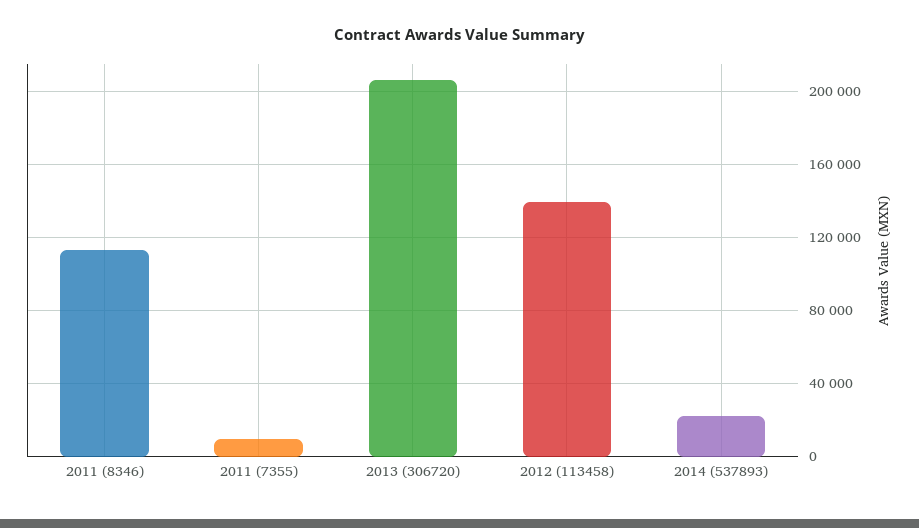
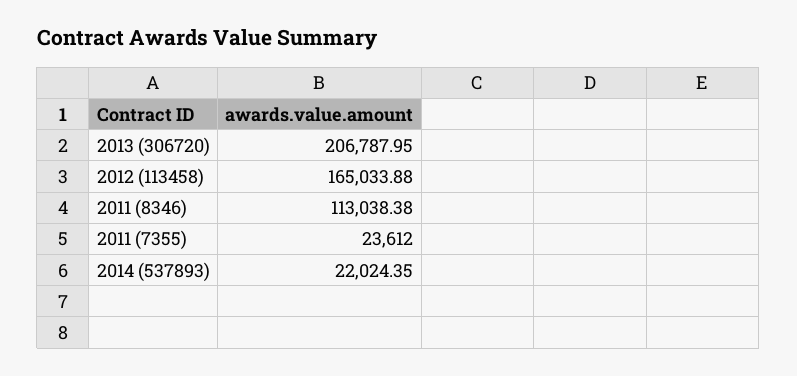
  {
    "2011 (8346)": 113038.38,
-   "2011 (7355)": 10000,
+   "2011 (7355)": 23612,
    "2013 (306720)": 206787.95,
-   "2012 (113458)": 140000,
+   "2012 (113458)": 165033.88,
    "2014 (537893)": 22024.35
  }

